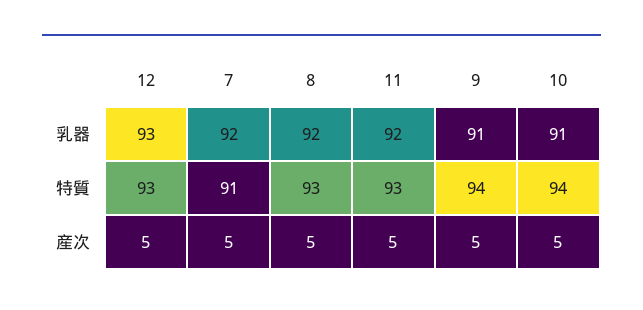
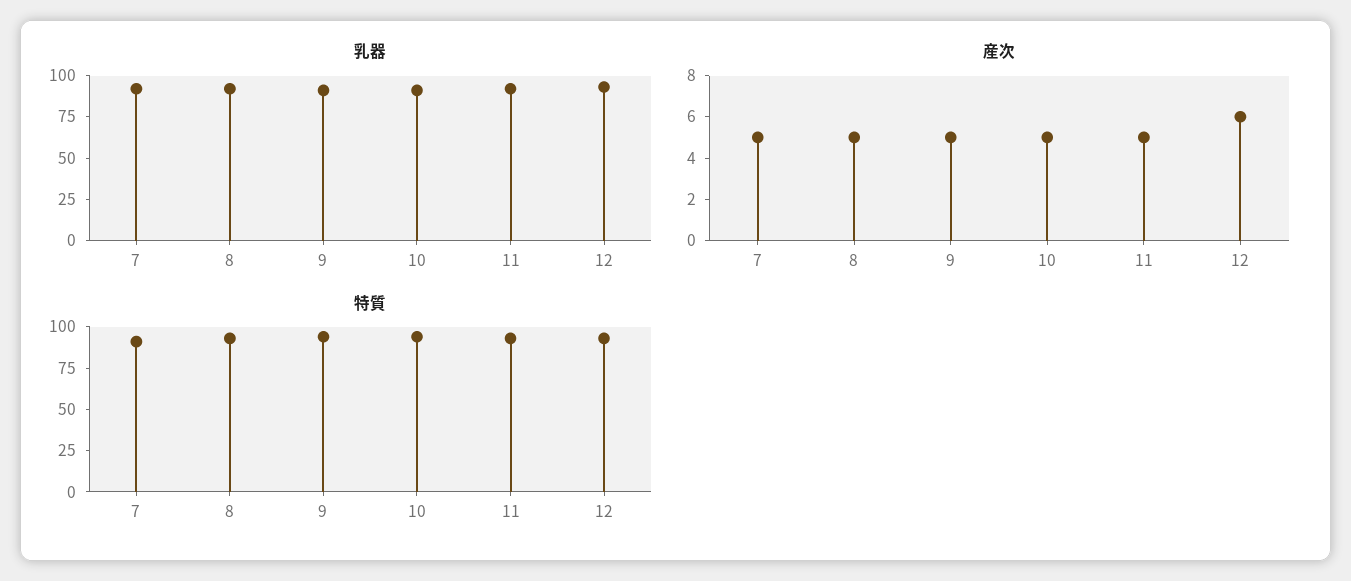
  {
    "乳器": {
      "12": 93,
      "7": 92,
      "8": 92,
      "11": 92,
      "9": 91,
      "10": 91
    },
    "特質": {
      "12": 93,
      "7": 91,
      "8": 93,
      "11": 93,
      "9": 94,
      "10": 94
    },
    "産次": {
-     "12": 5,
+     "12": 6,
      "7": 5,
      "8": 5,
      "11": 5,
      "9": 5,
      "10": 5
    }
  }

